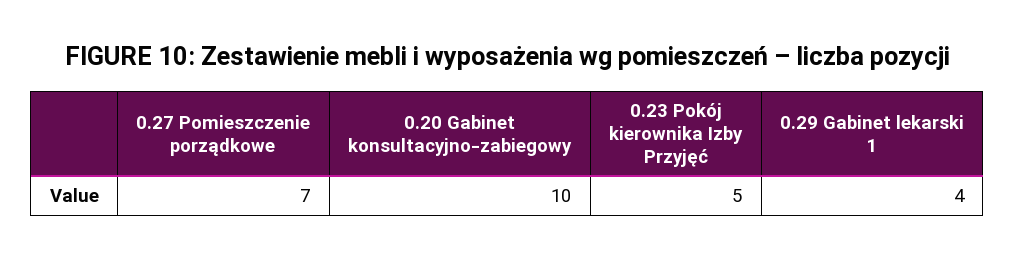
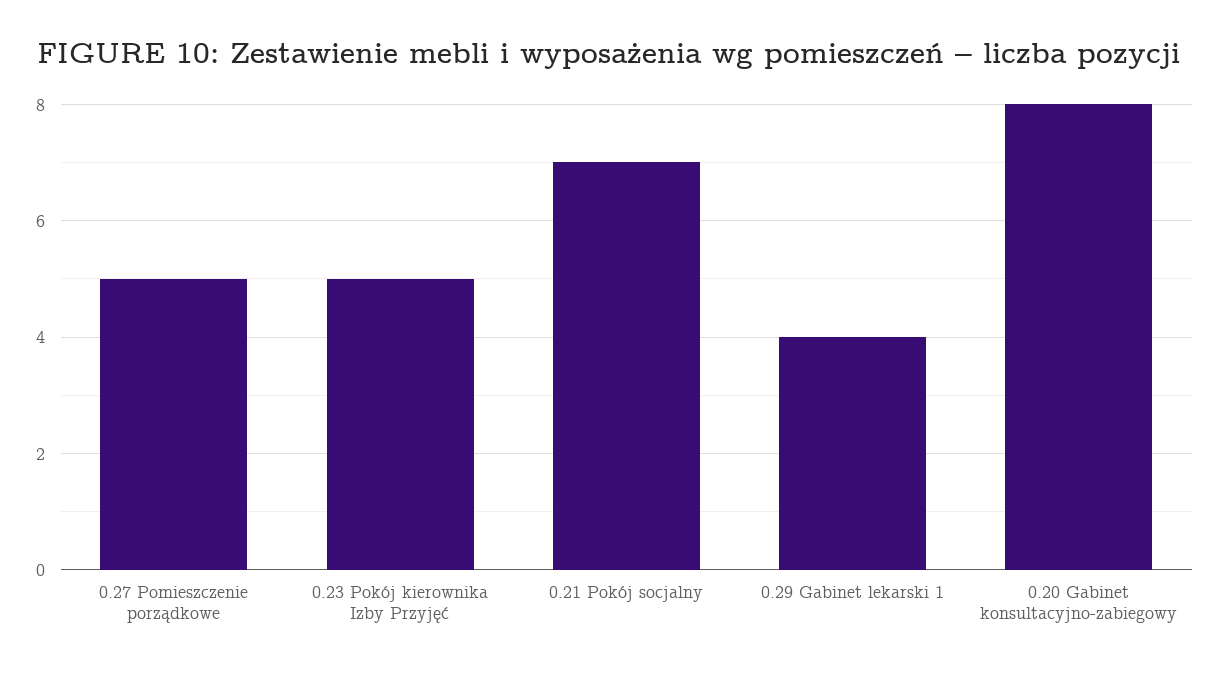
  {
-   "0.27 Pomieszczenie porządkowe": 7,
+   "0.27 Pomieszczenie porządkowe": 5,
-   "0.20 Gabinet konsultacyjno-zabiegowy": 10,
+   "0.20 Gabinet konsultacyjno-zabiegowy": 8,
    "0.23 Pokój kierownika Izby Przyjęć": 5,
-   "0.29 Gabinet lekarski 1": 4
+   "0.29 Gabinet lekarski 1": 4,
+   "0.21 Pokój socjalny": 7
  }

